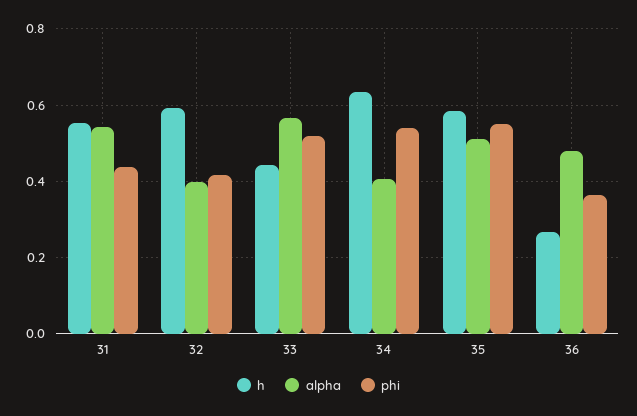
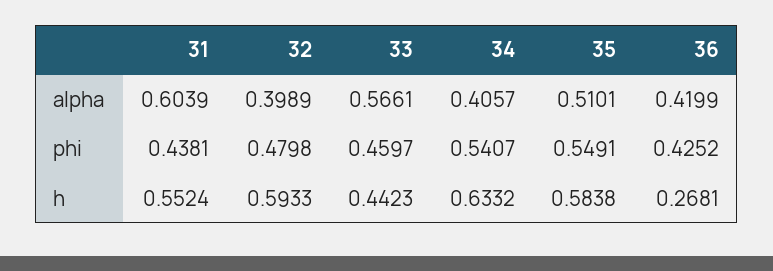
  {
    "h": {
      "31": 0.5524,
      "32": 0.5933,
      "33": 0.4423,
      "34": 0.6332,
      "35": 0.5838,
      "36": 0.2681
    },
    "alpha": {
-     "31": 0.54,
+     "31": 0.6039,
      "32": 0.3989,
      "33": 0.5661,
      "34": 0.4057,
      "35": 0.5101,
-     "36": 0.48
+     "36": 0.4199
    },
    "phi": {
      "31": 0.4381,
-     "32": 0.42,
+     "32": 0.4798,
-     "33": 0.52,
+     "33": 0.4597,
      "34": 0.5407,
      "35": 0.5491,
-     "36": 0.36
+     "36": 0.4252
    }
  }

